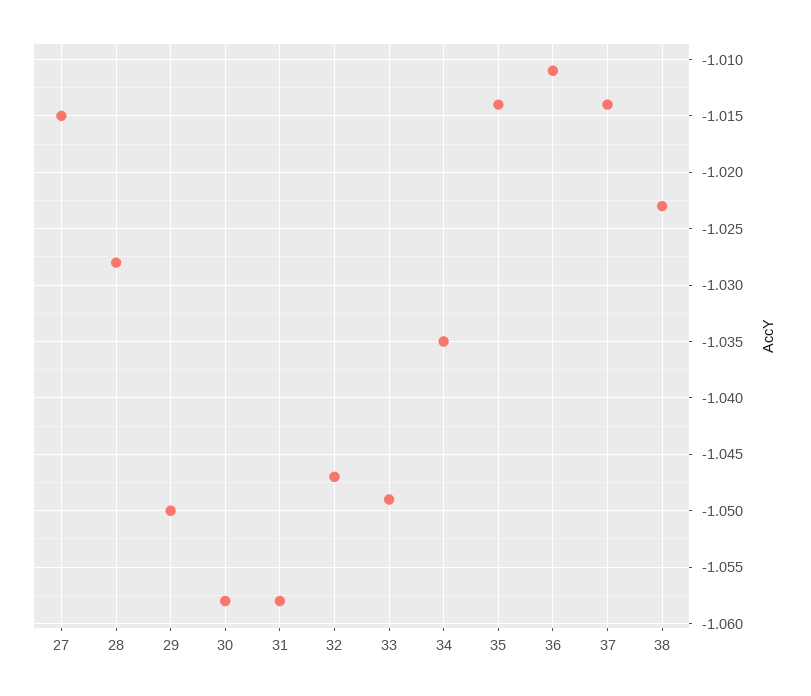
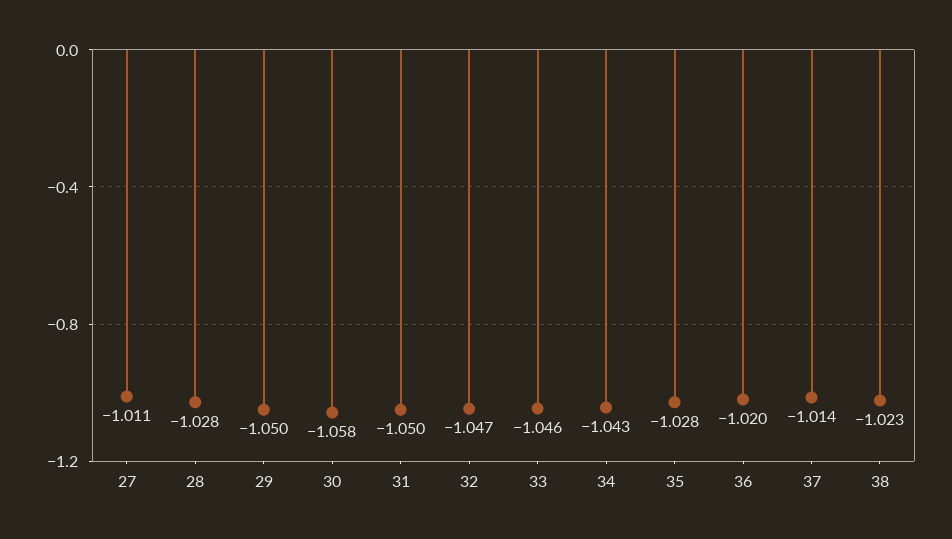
  {
-   "27": -1.015,
+   "27": -1.011,
    "28": -1.028,
    "29": -1.05,
    "30": -1.058,
-   "31": -1.058,
+   "31": -1.05,
    "32": -1.047,
-   "33": -1.049,
+   "33": -1.046,
-   "34": -1.035,
+   "34": -1.043,
-   "35": -1.014,
+   "35": -1.028,
-   "36": -1.011,
+   "36": -1.02,
    "37": -1.014,
    "38": -1.023
  }

